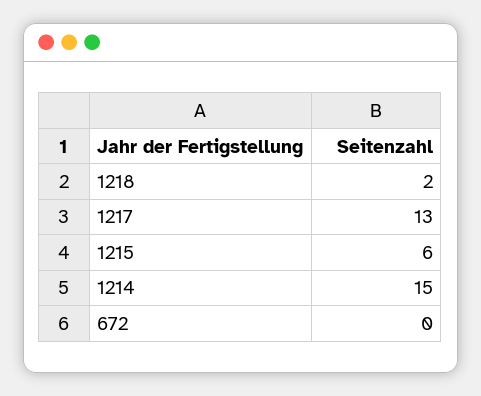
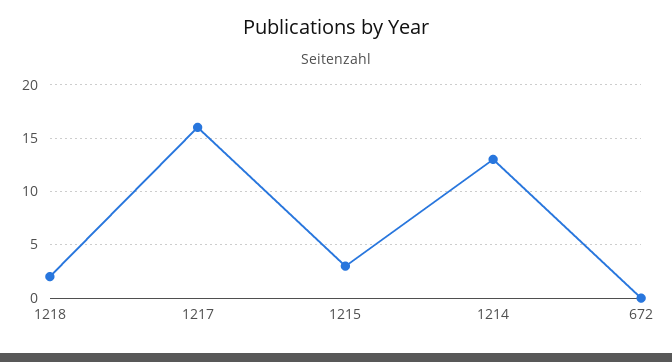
  {
    "1218": 2,
-   "1217": 13,
+   "1217": 16,
-   "1215": 6,
+   "1215": 3,
-   "1214": 15,
+   "1214": 13,
    "672": 0
  }

